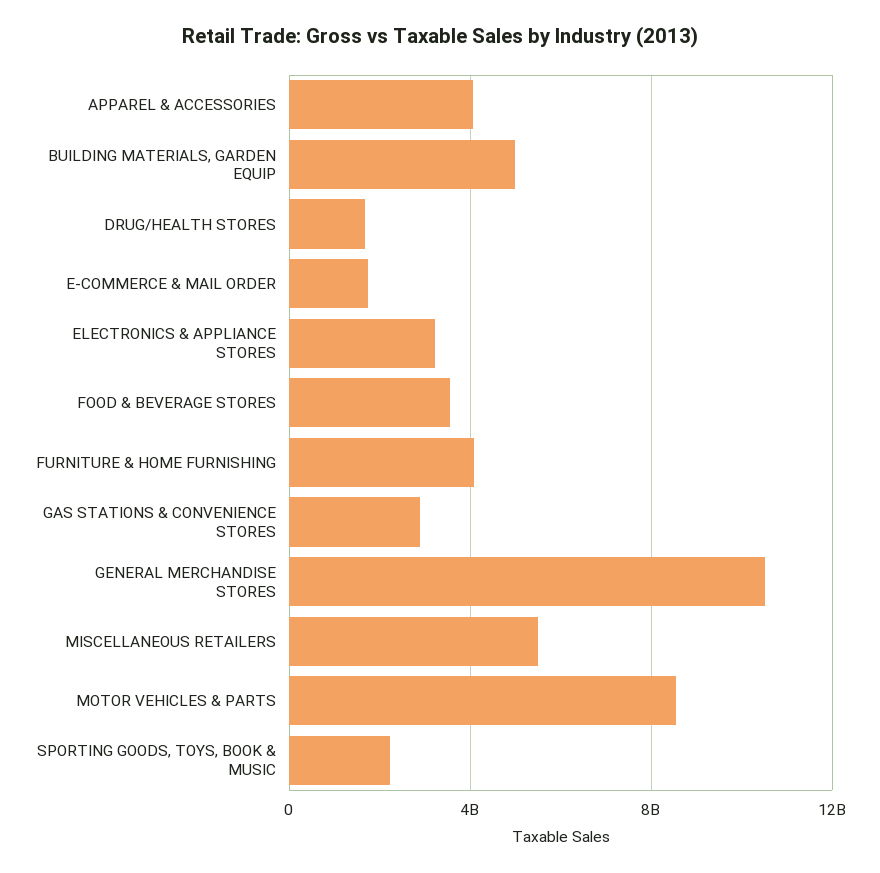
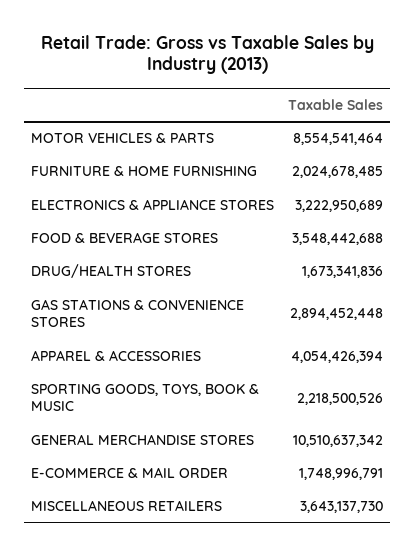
  {
    "APPAREL & ACCESSORIES": 4054426394,
-   "BUILDING MATERIALS, GARDEN EQUIP": 5000000000,
    "DRUG/HEALTH STORES": 1673341836,
    "E-COMMERCE & MAIL ORDER": 1748996791,
    "ELECTRONICS & APPLIANCE STORES": 3222950689,
    "FOOD & BEVERAGE STORES": 3548442688,
-   "FURNITURE & HOME FURNISHING": 4000000000,
+   "FURNITURE & HOME FURNISHING": 2024678485,
    "GAS STATIONS & CONVENIENCE STORES": 2894452448,
    "GENERAL MERCHANDISE STORES": 10510637342,
-   "MISCELLANEOUS RETAILERS": 5500000000,
+   "MISCELLANEOUS RETAILERS": 3643137730,
    "MOTOR VEHICLES & PARTS": 8554541464,
    "SPORTING GOODS, TOYS, BOOK & MUSIC": 2218500526
  }

